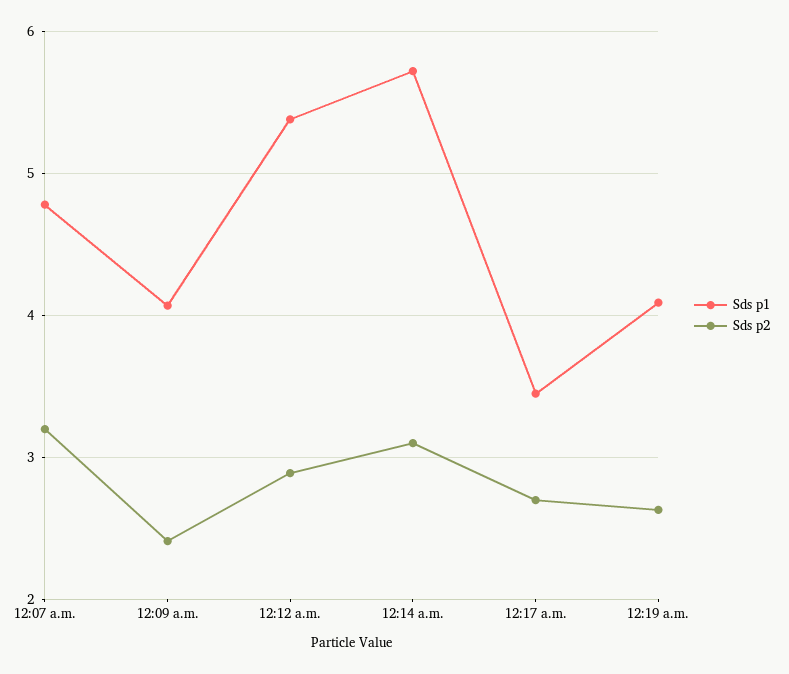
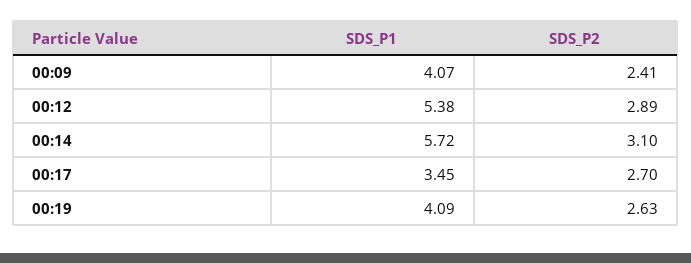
  {
    "Sds p1": {
-     "12:07 a.m.": 4.8,
      "12:09 a.m.": 4.07,
      "12:12 a.m.": 5.38,
      "12:14 a.m.": 5.72,
      "12:17 a.m.": 3.45,
      "12:19 a.m.": 4.09
    },
    "Sds p2": {
-     "12:07 a.m.": 3.2,
      "12:09 a.m.": 2.41,
      "12:12 a.m.": 2.89,
      "12:14 a.m.": 3.1,
      "12:17 a.m.": 2.7,
      "12:19 a.m.": 2.63
    }
  }

